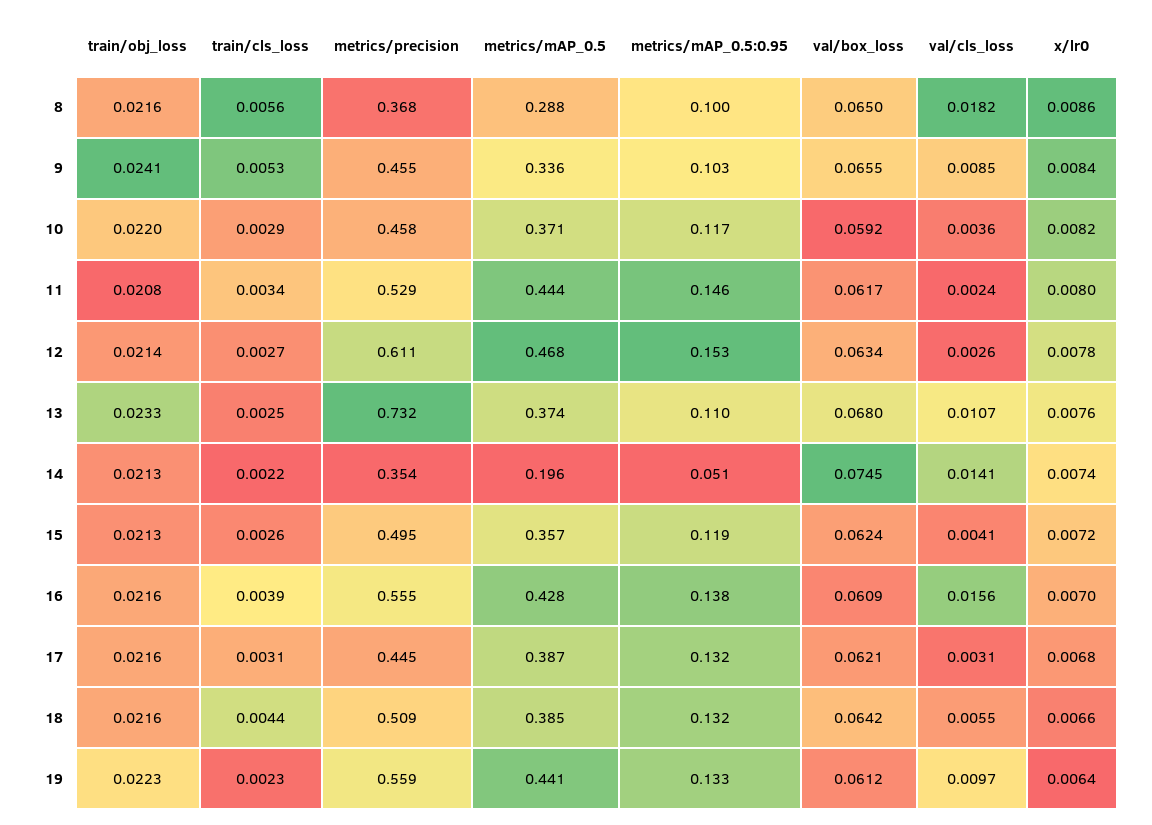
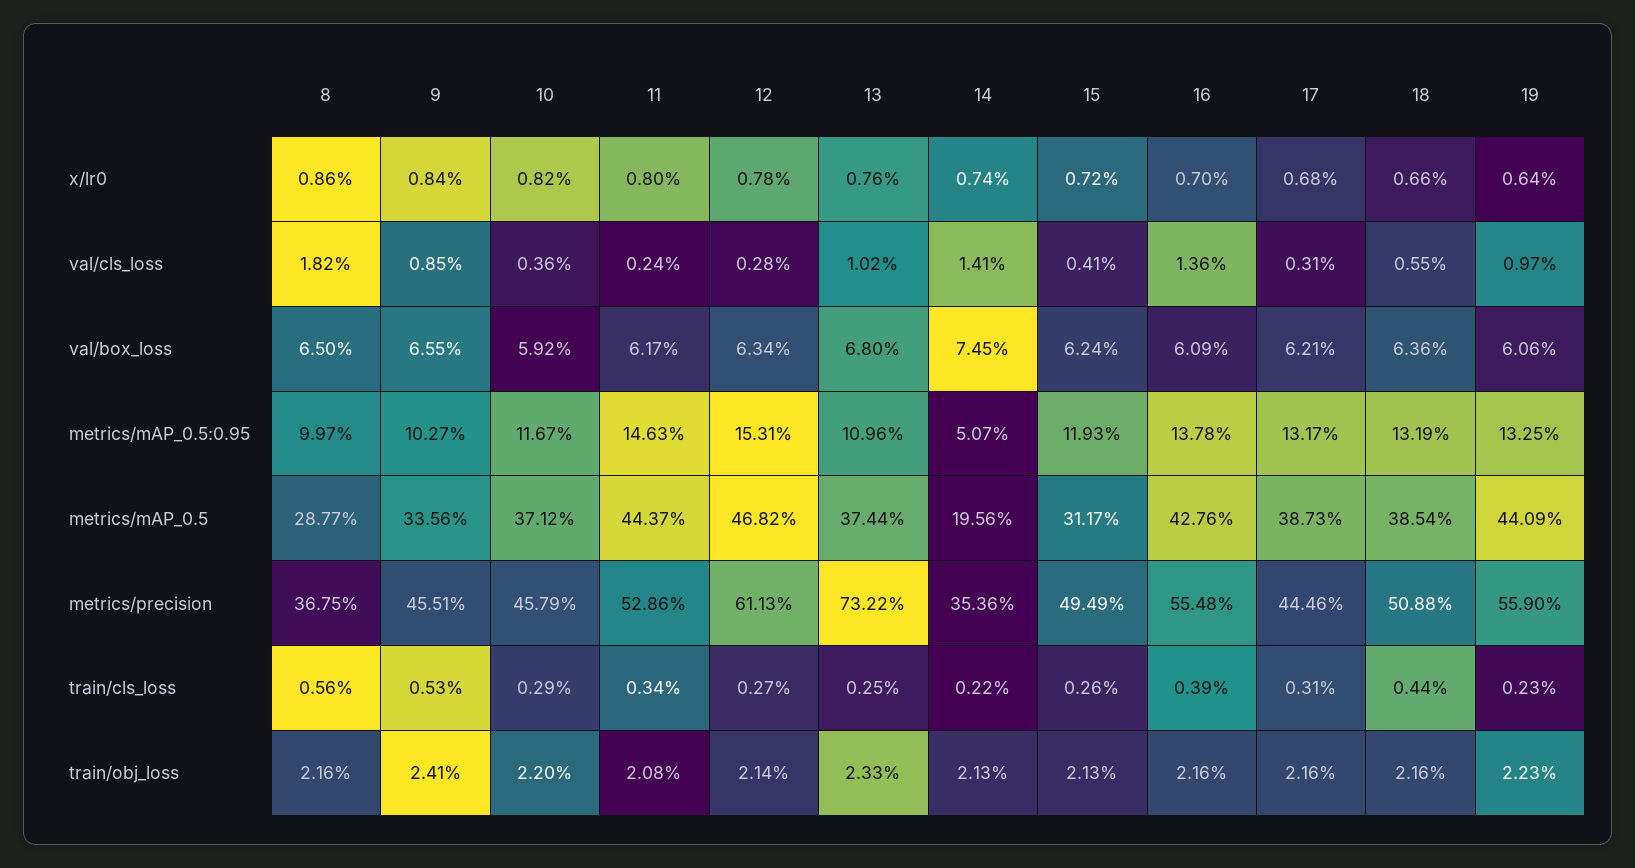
  {
    "train/obj_loss": {
      "8": 0.0216,
      "9": 0.0241,
      "10": 0.022,
      "11": 0.0208,
      "12": 0.0214,
      "13": 0.0233,
      "14": 0.0213,
      "15": 0.0213,
      "16": 0.0216,
      "17": 0.0216,
      "18": 0.0216,
      "19": 0.0223
    },
    "train/cls_loss": {
      "8": 0.0056,
      "9": 0.0053,
      "10": 0.0029,
      "11": 0.0034,
      "12": 0.0027,
      "13": 0.0025,
      "14": 0.0022,
      "15": 0.0026,
      "16": 0.0039,
      "17": 0.0031,
      "18": 0.0044,
      "19": 0.0023
    },
    "metrics/precision": {
      "8": 0.3675,
      "9": 0.4551,
      "10": 0.4579,
      "11": 0.5286,
      "12": 0.6113,
      "13": 0.7322,
      "14": 0.3536,
      "15": 0.4949,
      "16": 0.5548,
      "17": 0.4446,
      "18": 0.5088,
      "19": 0.559
    },
    "metrics/mAP_0.5": {
      "8": 0.2877,
      "9": 0.3356,
      "10": 0.3712,
      "11": 0.4437,
      "12": 0.4682,
      "13": 0.3744,
      "14": 0.1956,
-     "15": 0.357,
+     "15": 0.3117,
      "16": 0.4276,
      "17": 0.3873,
      "18": 0.3854,
      "19": 0.4409
    },
    "metrics/mAP_0.5:0.95": {
      "8": 0.0997,
      "9": 0.1027,
      "10": 0.1167,
      "11": 0.1463,
      "12": 0.1531,
      "13": 0.1096,
      "14": 0.0507,
      "15": 0.1193,
      "16": 0.1378,
      "17": 0.1317,
      "18": 0.1319,
      "19": 0.1325
    },
    "val/box_loss": {
      "8": 0.065,
      "9": 0.0655,
      "10": 0.0592,
      "11": 0.0617,
      "12": 0.0634,
      "13": 0.068,
      "14": 0.0745,
      "15": 0.0624,
      "16": 0.0609,
      "17": 0.0621,
-     "18": 0.0642,
+     "18": 0.0636,
-     "19": 0.0612
+     "19": 0.0606
    },
    "val/cls_loss": {
      "8": 0.0182,
      "9": 0.0085,
      "10": 0.0036,
      "11": 0.0024,
-     "12": 0.0026,
+     "12": 0.0028,
-     "13": 0.0107,
+     "13": 0.0102,
      "14": 0.0141,
      "15": 0.0041,
-     "16": 0.0156,
+     "16": 0.0136,
      "17": 0.0031,
      "18": 0.0055,
      "19": 0.0097
    },
    "x/lr0": {
      "8": 0.0086,
      "9": 0.0084,
      "10": 0.0082,
      "11": 0.008,
      "12": 0.0078,
      "13": 0.0076,
      "14": 0.0074,
      "15": 0.0072,
      "16": 0.007,
      "17": 0.0068,
      "18": 0.0066,
      "19": 0.0064
    }
  }

